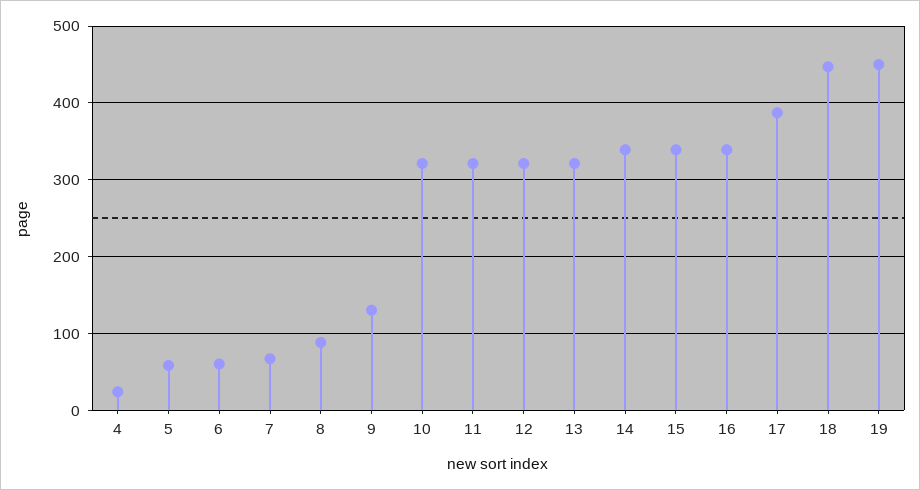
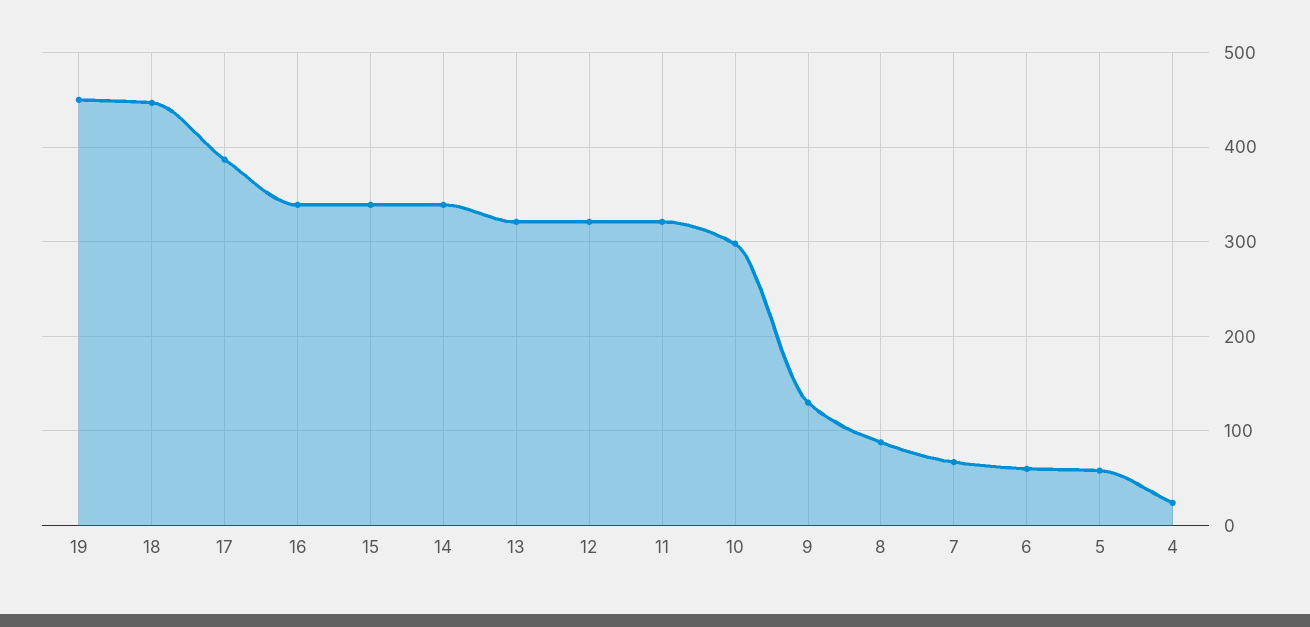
  {
    "4": 20,
    "5": 60,
    "6": 60,
    "7": 70,
    "8": 90,
    "9": 130,
-   "10": 320,
+   "10": 300,
    "11": 320,
    "12": 320,
    "13": 320,
    "14": 340,
    "15": 340,
    "16": 340,
    "17": 390,
    "18": 450,
    "19": 450
  }

